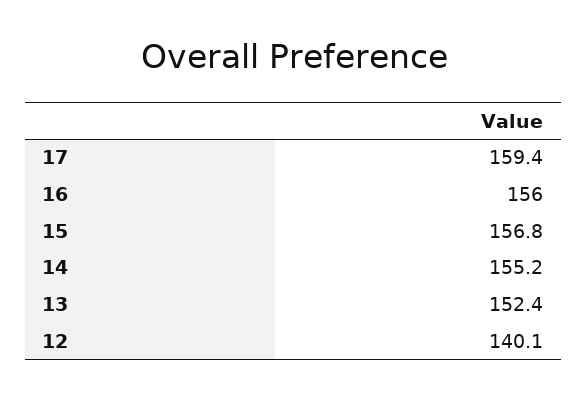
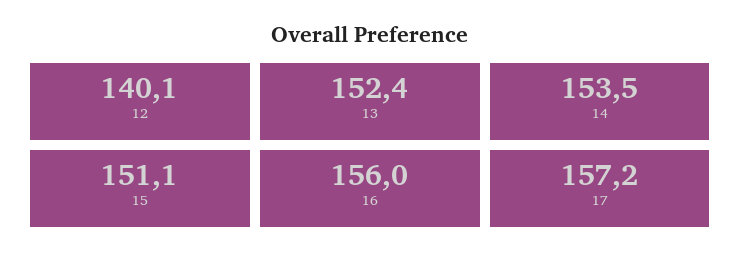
  {
-   "17": 159.4,
+   "17": 157.2,
    "16": 156,
-   "15": 156.8,
+   "15": 151.1,
-   "14": 155.2,
+   "14": 153.5,
    "13": 152.4,
    "12": 140.1
  }

